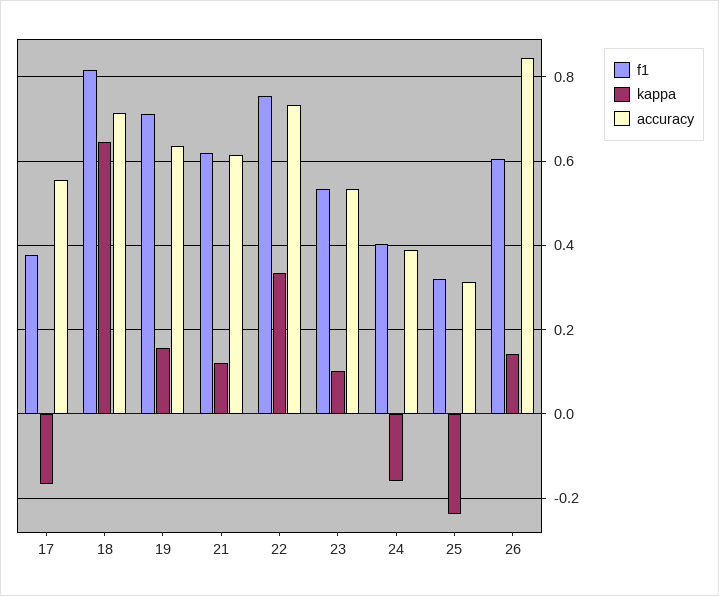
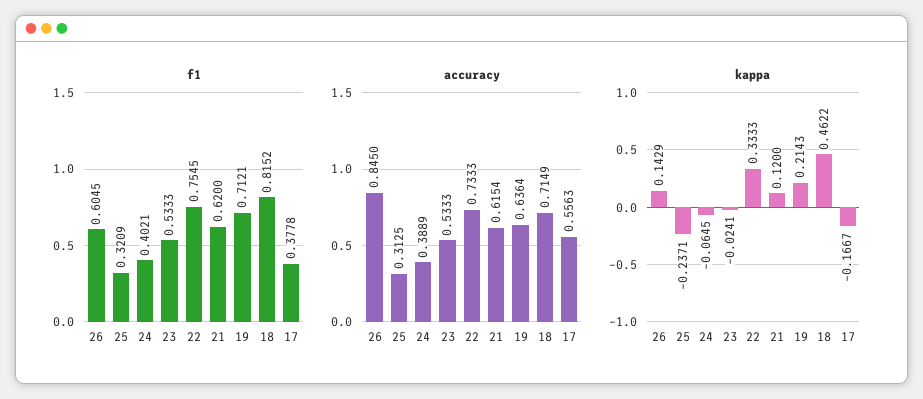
  {
    "f1": {
      "17": 0.3778,
      "18": 0.8152,
      "19": 0.7121,
      "21": 0.62,
      "22": 0.7545,
      "23": 0.5333,
      "24": 0.4021,
      "25": 0.3209,
      "26": 0.6045
    },
    "kappa": {
      "17": -0.1667,
-     "18": 0.64,
+     "18": 0.4622,
-     "19": 0.16,
+     "19": 0.2143,
      "21": 0.12,
      "22": 0.3333,
-     "23": 0.1,
+     "23": -0.0241,
-     "24": -0.16,
+     "24": -0.0645,
      "25": -0.2371,
      "26": 0.1429
    },
    "accuracy": {
      "17": 0.5563,
      "18": 0.7149,
      "19": 0.6364,
      "21": 0.6154,
      "22": 0.7333,
      "23": 0.5333,
      "24": 0.3889,
      "25": 0.3125,
      "26": 0.845
    }
  }

